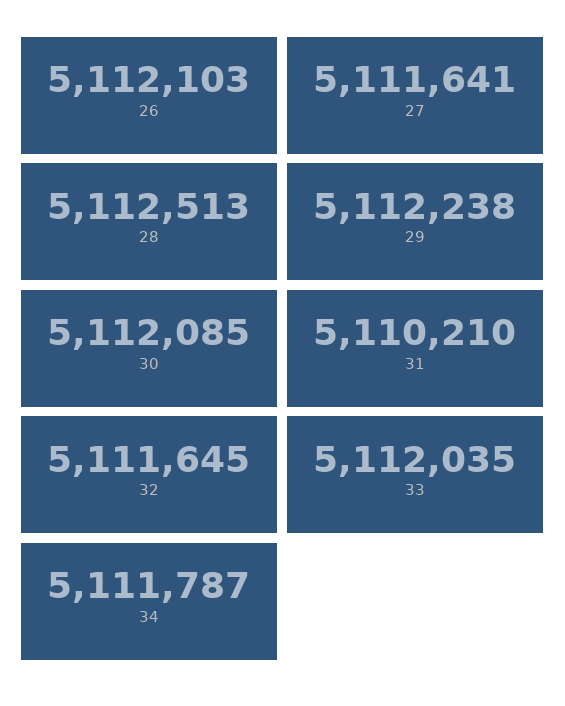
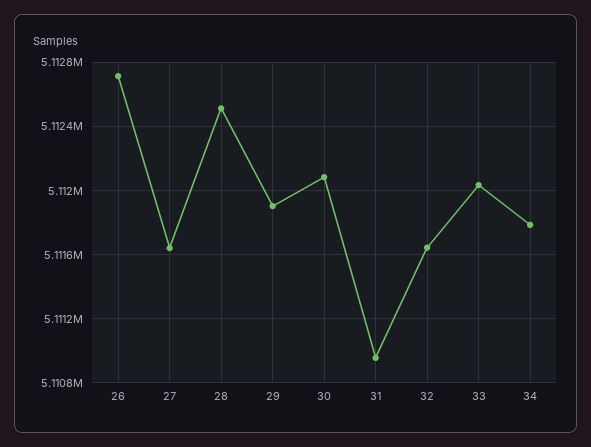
  {
-   "26": 5112103,
+   "26": 5112700,
    "27": 5111641,
    "28": 5112513,
-   "29": 5112238,
+   "29": 5111900,
    "30": 5112085,
-   "31": 5110210,
+   "31": 5110950,
    "32": 5111645,
    "33": 5112035,
    "34": 5111787
  }

